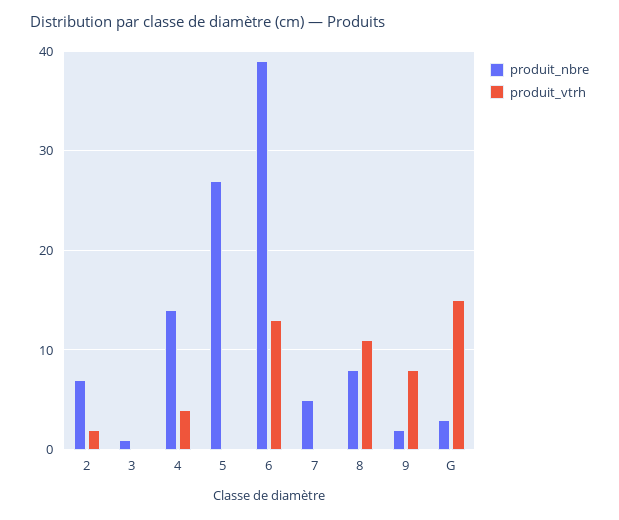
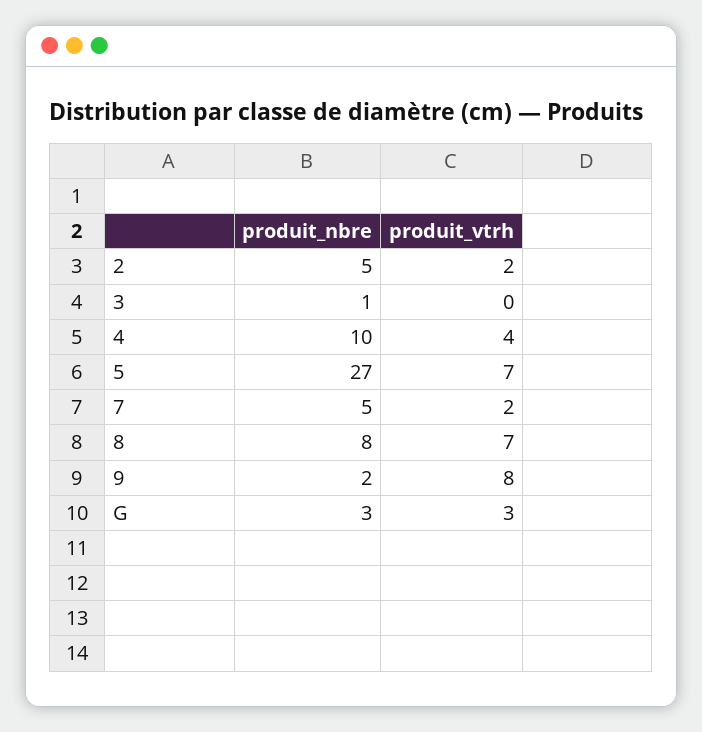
  {
    "produit_nbre": {
-     "2": 7,
+     "2": 5,
      "3": 1,
-     "4": 14,
+     "4": 10,
      "5": 27,
-     "6": 39,
      "7": 5,
      "8": 8,
      "9": 2,
      "G": 3
    },
    "produit_vtrh": {
      "2": 2,
      "3": 0,
      "4": 4,
-     "5": 0,
+     "5": 7,
-     "6": 13,
-     "7": 0,
+     "7": 2,
-     "8": 11,
+     "8": 7,
      "9": 8,
-     "G": 15
+     "G": 3
    }
  }

